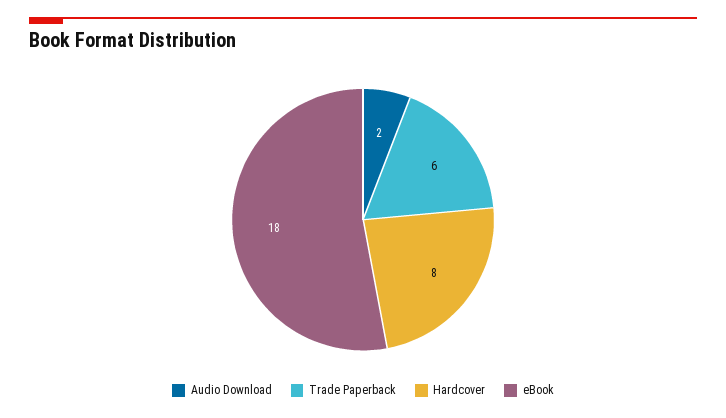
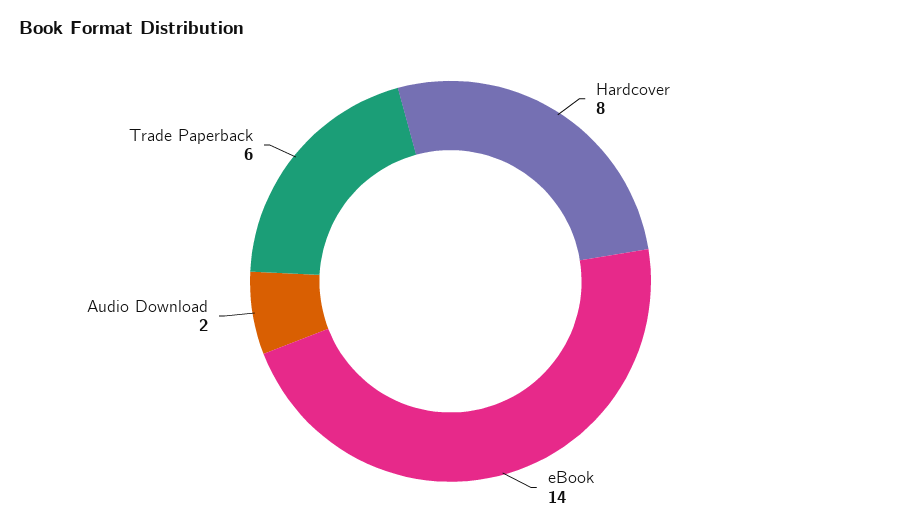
  {
    "Audio Download": 2,
    "Trade Paperback": 6,
    "Hardcover": 8,
-   "eBook": 18
+   "eBook": 14
  }

